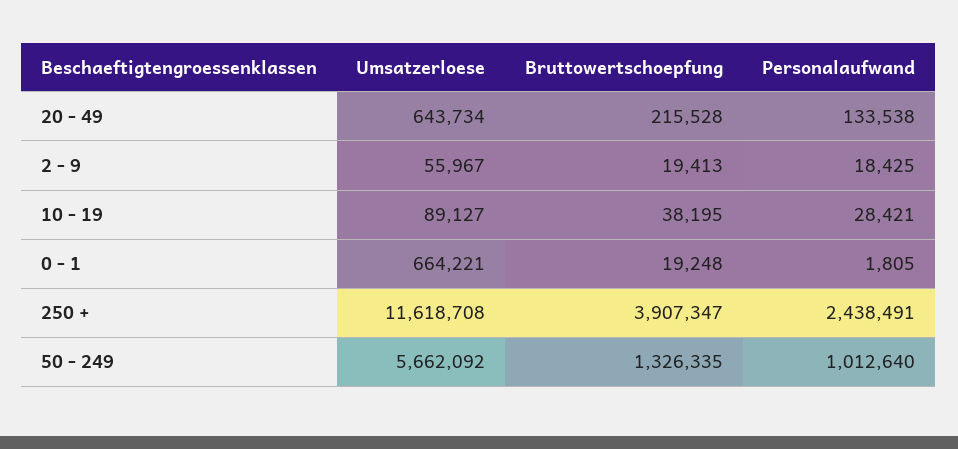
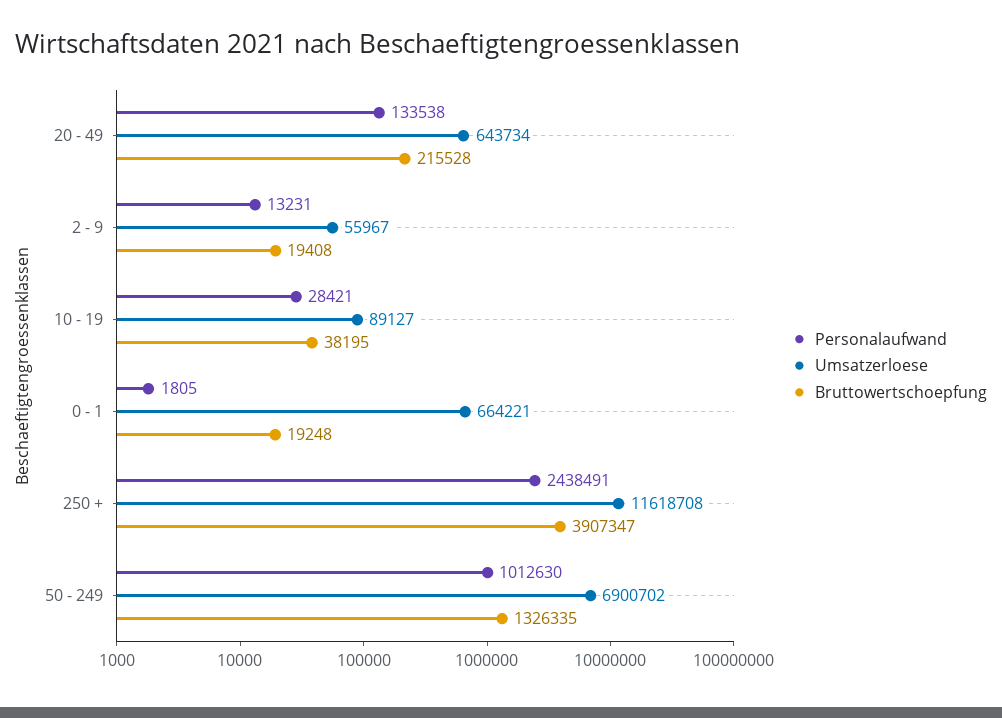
  {
    "Umsatzerloese": {
      "20 - 49": 643734,
      "2 - 9": 55967,
      "10 - 19": 89127,
      "0 - 1": 664221,
      "250 +": 11618708,
-     "50 - 249": 5662092
+     "50 - 249": 6900702
    },
    "Bruttowertschoepfung": {
      "20 - 49": 215528,
-     "2 - 9": 19413,
+     "2 - 9": 19408,
      "10 - 19": 38195,
      "0 - 1": 19248,
      "250 +": 3907347,
      "50 - 249": 1326335
    },
    "Personalaufwand": {
      "20 - 49": 133538,
-     "2 - 9": 18425,
+     "2 - 9": 13231,
      "10 - 19": 28421,
      "0 - 1": 1805,
      "250 +": 2438491,
-     "50 - 249": 1012640
+     "50 - 249": 1012630
    }
  }

